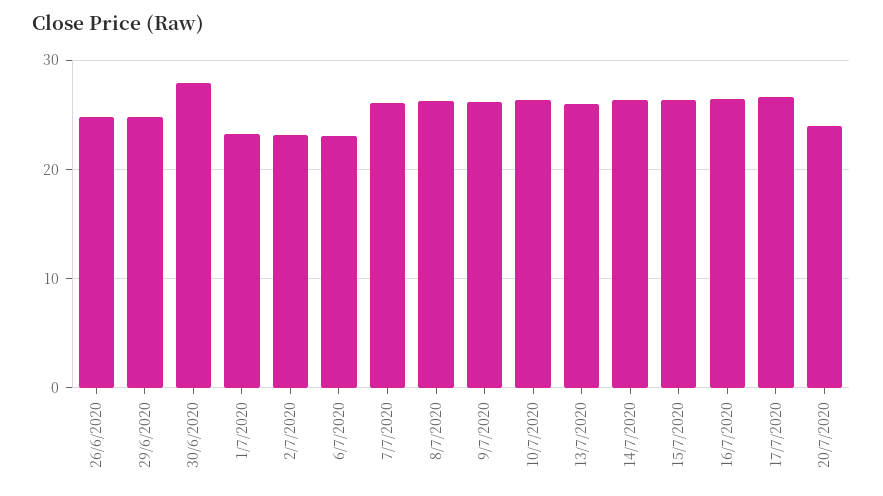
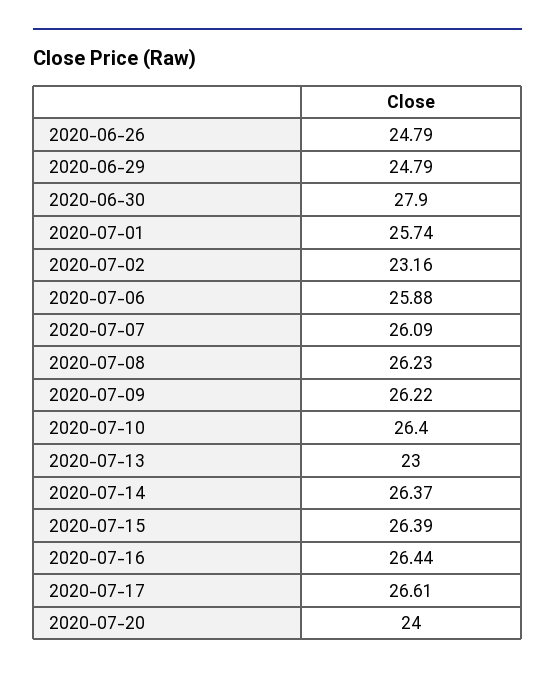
  {
    "26/6/2020": 24.79,
    "29/6/2020": 24.79,
    "30/6/2020": 27.9,
-   "1/7/2020": 23,
+   "1/7/2020": 25.74,
    "2/7/2020": 23.16,
-   "6/7/2020": 23,
+   "6/7/2020": 25.88,
    "7/7/2020": 26.09,
    "8/7/2020": 26.23,
    "9/7/2020": 26.22,
    "10/7/2020": 26.4,
-   "13/7/2020": 26,
+   "13/7/2020": 23,
    "14/7/2020": 26.37,
    "15/7/2020": 26.39,
    "16/7/2020": 26.44,
    "17/7/2020": 26.61,
    "20/7/2020": 24
  }

